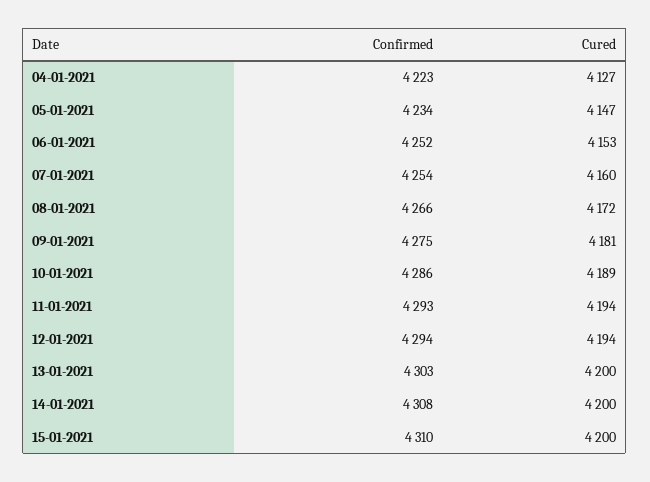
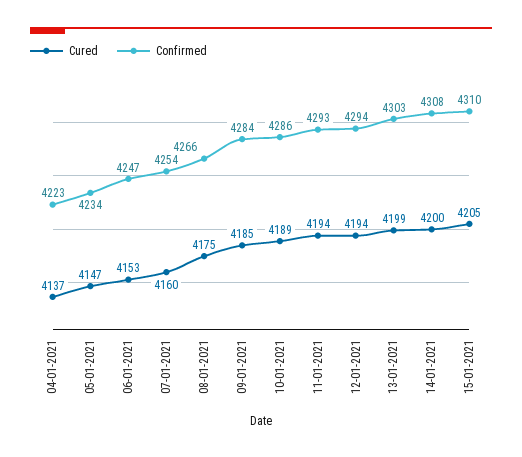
  {
    "Confirmed": {
      "04-01-2021": 4223,
      "05-01-2021": 4234,
-     "06-01-2021": 4252,
+     "06-01-2021": 4247,
      "07-01-2021": 4254,
      "08-01-2021": 4266,
-     "09-01-2021": 4275,
+     "09-01-2021": 4284,
      "10-01-2021": 4286,
      "11-01-2021": 4293,
      "12-01-2021": 4294,
      "13-01-2021": 4303,
      "14-01-2021": 4308,
      "15-01-2021": 4310
    },
    "Cured": {
-     "04-01-2021": 4127,
+     "04-01-2021": 4137,
      "05-01-2021": 4147,
      "06-01-2021": 4153,
      "07-01-2021": 4160,
-     "08-01-2021": 4172,
+     "08-01-2021": 4175,
-     "09-01-2021": 4181,
+     "09-01-2021": 4185,
      "10-01-2021": 4189,
      "11-01-2021": 4194,
      "12-01-2021": 4194,
-     "13-01-2021": 4200,
+     "13-01-2021": 4199,
      "14-01-2021": 4200,
-     "15-01-2021": 4200
+     "15-01-2021": 4205
    }
  }

